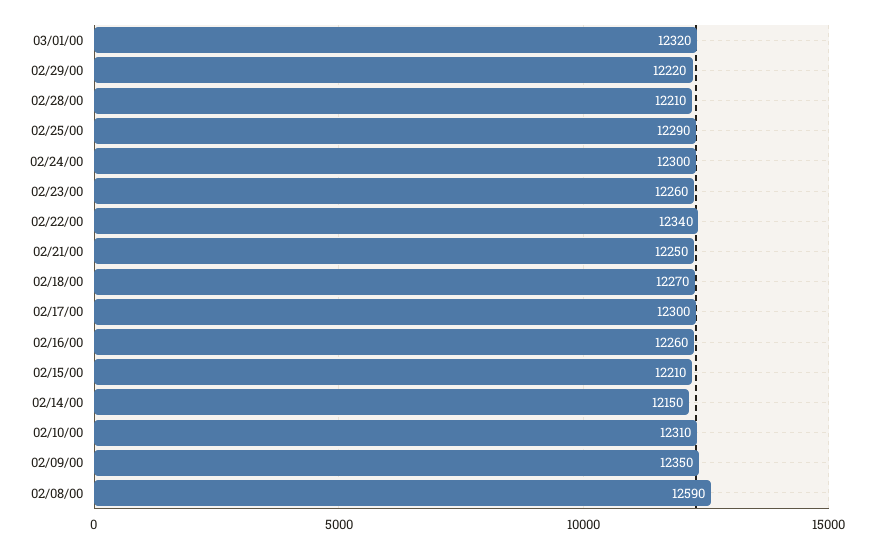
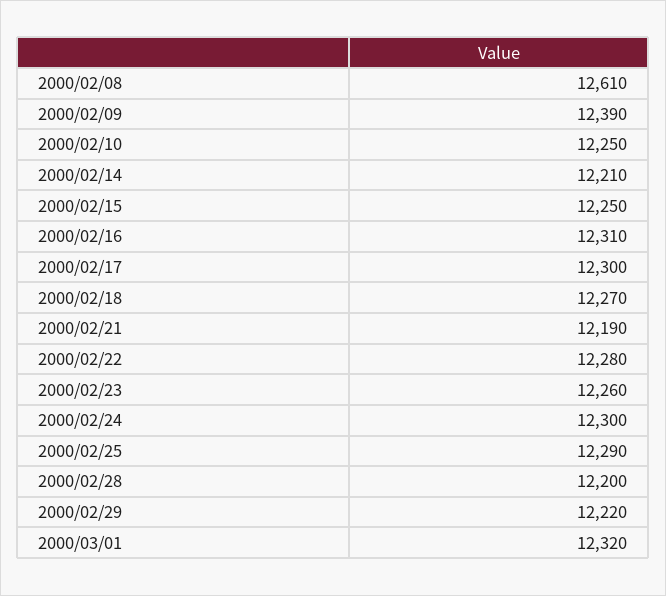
  {
    "03/01/00": 12320,
    "02/29/00": 12220,
-   "02/28/00": 12210,
+   "02/28/00": 12200,
    "02/25/00": 12290,
    "02/24/00": 12300,
    "02/23/00": 12260,
-   "02/22/00": 12340,
+   "02/22/00": 12280,
-   "02/21/00": 12250,
+   "02/21/00": 12190,
    "02/18/00": 12270,
    "02/17/00": 12300,
-   "02/16/00": 12260,
+   "02/16/00": 12310,
-   "02/15/00": 12210,
+   "02/15/00": 12250,
-   "02/14/00": 12150,
+   "02/14/00": 12210,
-   "02/10/00": 12310,
+   "02/10/00": 12250,
-   "02/09/00": 12350,
+   "02/09/00": 12390,
-   "02/08/00": 12590
+   "02/08/00": 12610
  }

